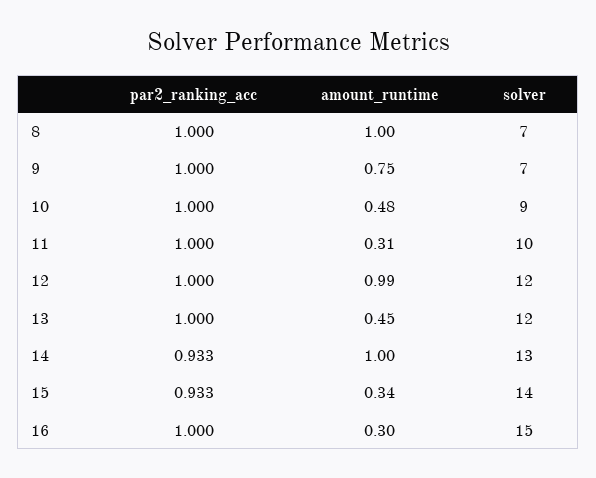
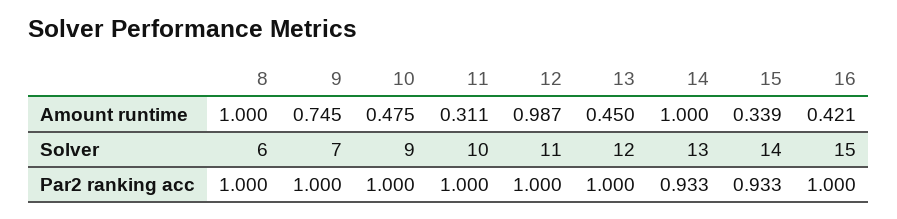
  {
    "par2_ranking_acc": {
      "8": 1,
      "9": 1,
      "10": 1,
      "11": 1,
      "12": 1,
      "13": 1,
      "14": 0.933,
      "15": 0.933,
      "16": 1
    },
    "amount_runtime": {
      "8": 1,
      "9": 0.745,
      "10": 0.475,
      "11": 0.311,
      "12": 0.987,
      "13": 0.45,
      "14": 1,
      "15": 0.339,
-     "16": 0.3
+     "16": 0.421
    },
    "solver": {
-     "8": 7,
+     "8": 6,
      "9": 7,
      "10": 9,
      "11": 10,
-     "12": 12,
+     "12": 11,
      "13": 12,
      "14": 13,
      "15": 14,
      "16": 15
    }
  }

